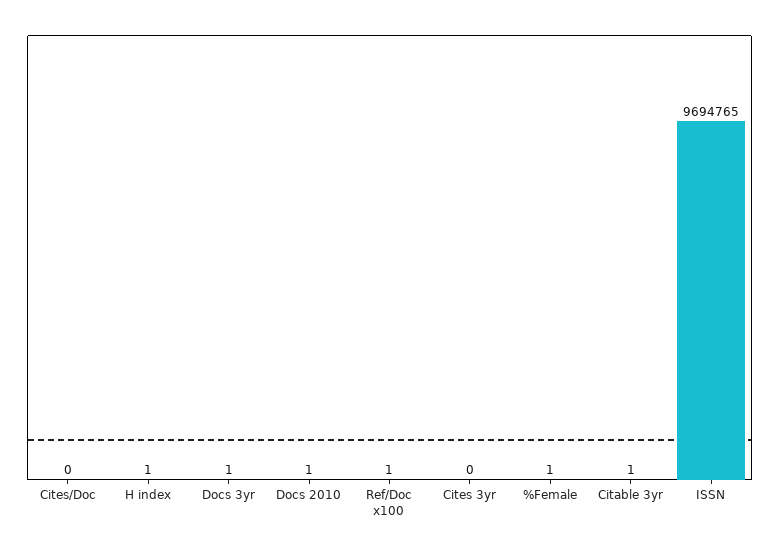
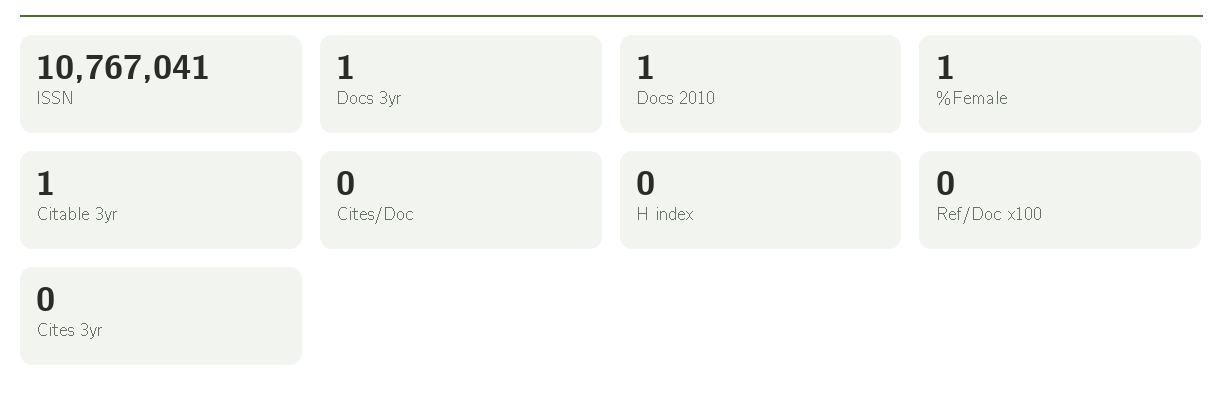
  {
    "Cites/Doc": 0,
-   "H index": 1,
+   "H index": 0,
    "Docs 3yr": 1,
    "Docs 2010": 1,
-   "Ref/Doc x100": 1,
+   "Ref/Doc x100": 0,
    "Cites 3yr": 0,
    "%Female": 1,
    "Citable 3yr": 1,
-   "ISSN": 9694765
+   "ISSN": 10767041
  }

